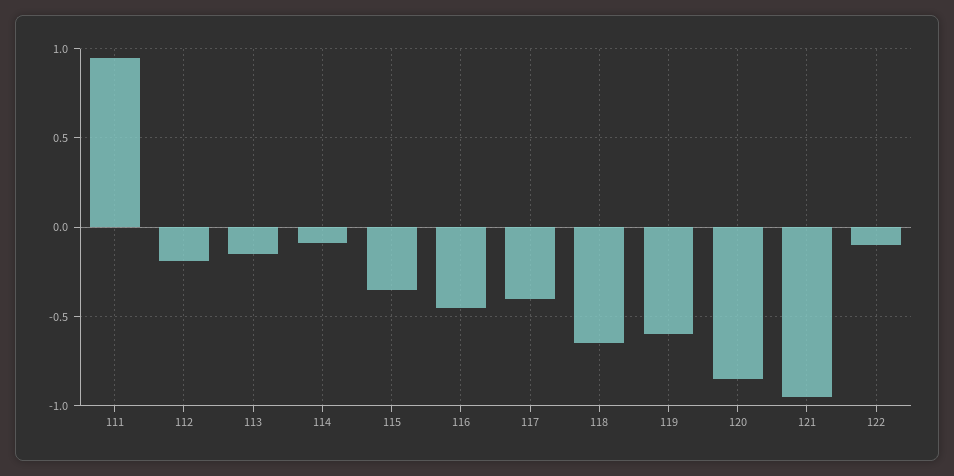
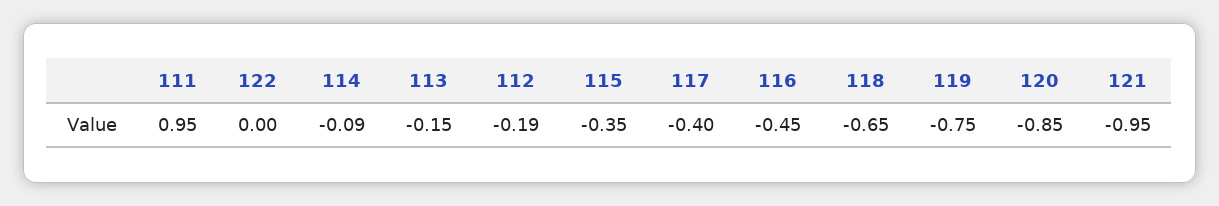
  {
    "111": 0.95,
    "112": -0.19,
    "113": -0.15,
    "114": -0.09,
    "115": -0.35,
    "116": -0.45,
    "117": -0.4,
    "118": -0.65,
-   "119": -0.6,
+   "119": -0.75,
    "120": -0.85,
    "121": -0.95,
-   "122": -0.1
+   "122": 0
  }

